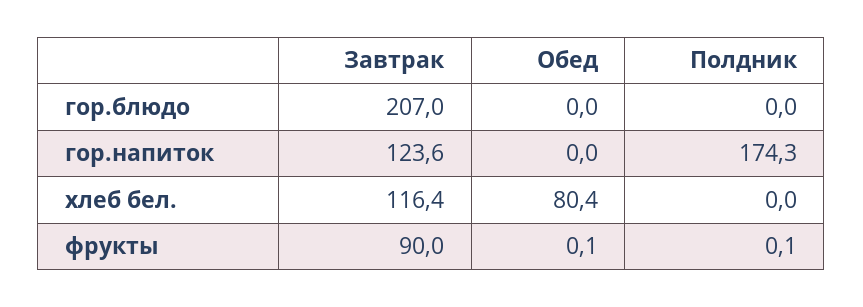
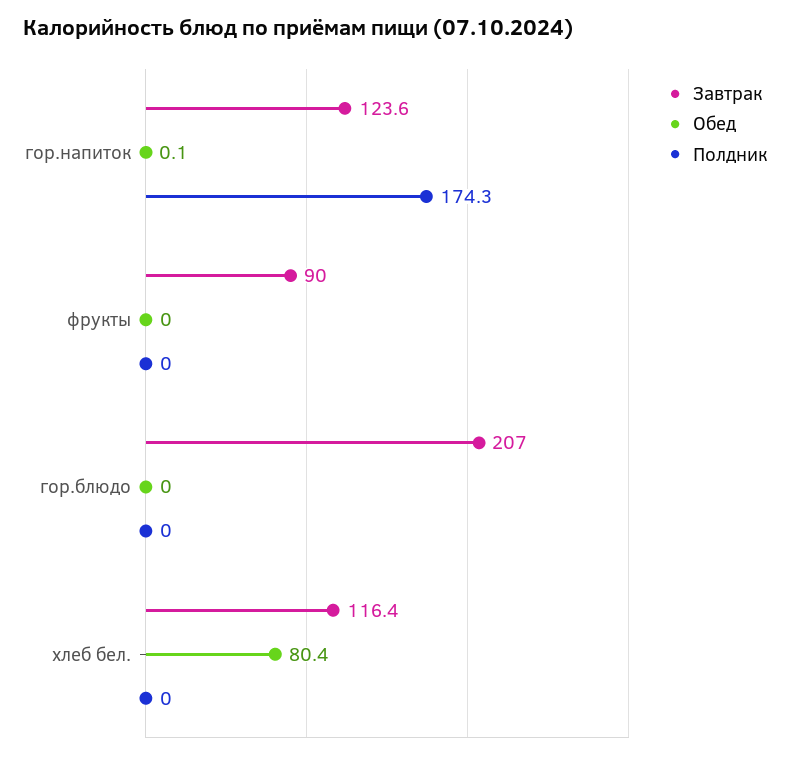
  {
    "Завтрак": {
      "гор.блюдо": 207,
      "гор.напиток": 123.6,
      "хлеб бел.": 116.4,
      "фрукты": 90
    },
    "Обед": {
      "гор.блюдо": 0,
-     "гор.напиток": 0,
+     "гор.напиток": 0.1,
      "хлеб бел.": 80.4,
-     "фрукты": 0.1
+     "фрукты": 0
    },
    "Полдник": {
      "гор.блюдо": 0,
      "гор.напиток": 174.3,
      "хлеб бел.": 0,
-     "фрукты": 0.1
+     "фрукты": 0
    }
  }

